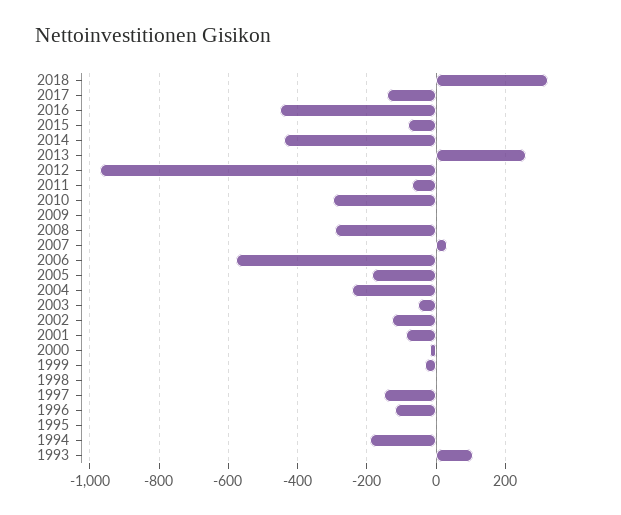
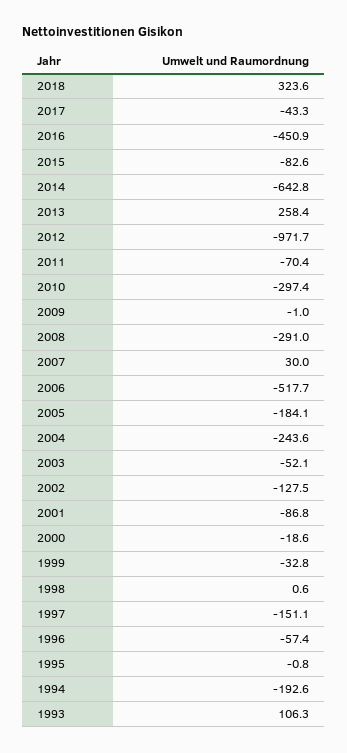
  {
    "2018": 323.6,
-   "2017": -140,
+   "2017": -43.3,
    "2016": -450.9,
    "2015": -82.6,
-   "2014": -440,
+   "2014": -642.8,
    "2013": 258.4,
    "2012": -971.7,
    "2011": -70.4,
    "2010": -297.4,
    "2009": -1,
    "2008": -291,
    "2007": 30,
-   "2006": -580,
+   "2006": -517.7,
    "2005": -184.1,
    "2004": -243.6,
    "2003": -52.1,
    "2002": -127.5,
    "2001": -86.8,
    "2000": -18.6,
    "1999": -32.8,
    "1998": 0.6,
    "1997": -151.1,
-   "1996": -120,
+   "1996": -57.4,
    "1995": -0.8,
    "1994": -192.6,
    "1993": 106.3
  }

